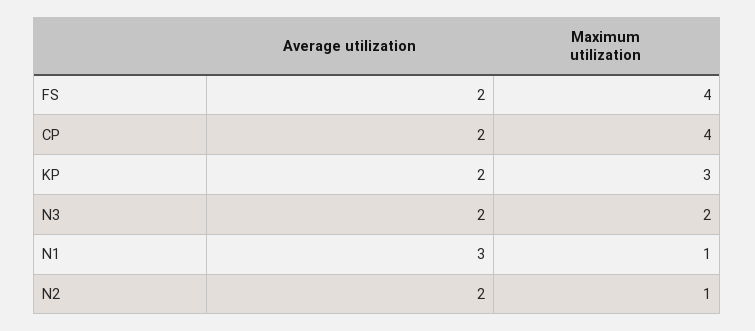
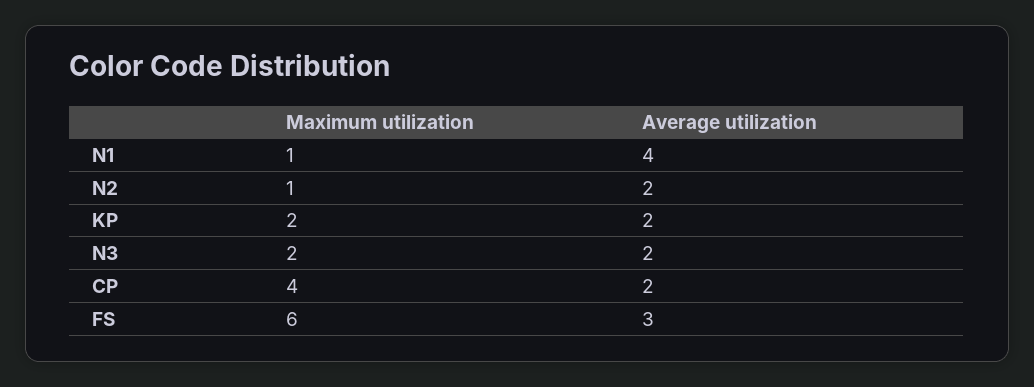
  {
    "Average utilization": {
-     "FS": 2,
+     "FS": 3,
      "CP": 2,
      "KP": 2,
      "N3": 2,
-     "N1": 3,
+     "N1": 4,
      "N2": 2
    },
    "Maximum utilization": {
-     "FS": 4,
+     "FS": 6,
      "CP": 4,
-     "KP": 3,
+     "KP": 2,
      "N3": 2,
      "N1": 1,
      "N2": 1
    }
  }

